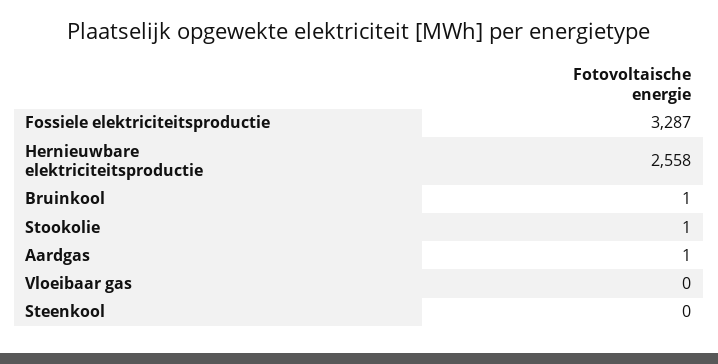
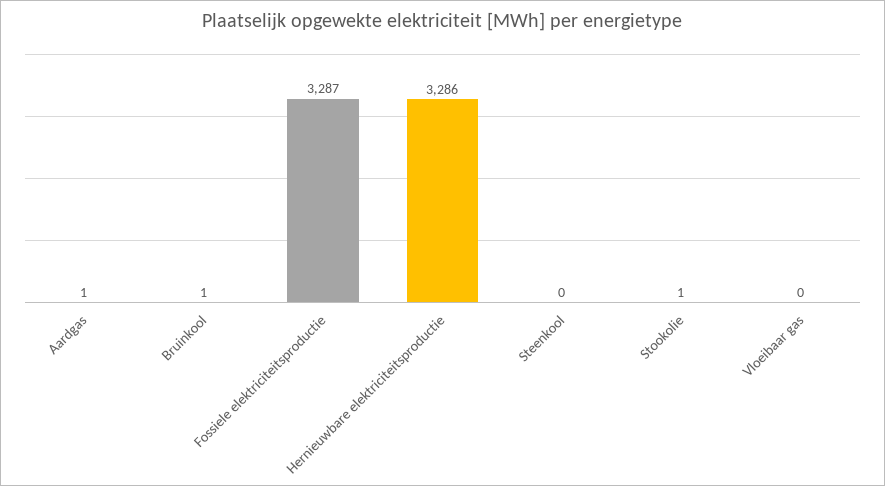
  {
    "Fossiele elektriciteitsproductie": 3287,
-   "Hernieuwbare elektriciteitsproductie": 2558,
+   "Hernieuwbare elektriciteitsproductie": 3286,
    "Bruinkool": 1,
    "Stookolie": 1,
    "Aardgas": 1,
    "Vloeibaar gas": 0,
    "Steenkool": 0
  }

